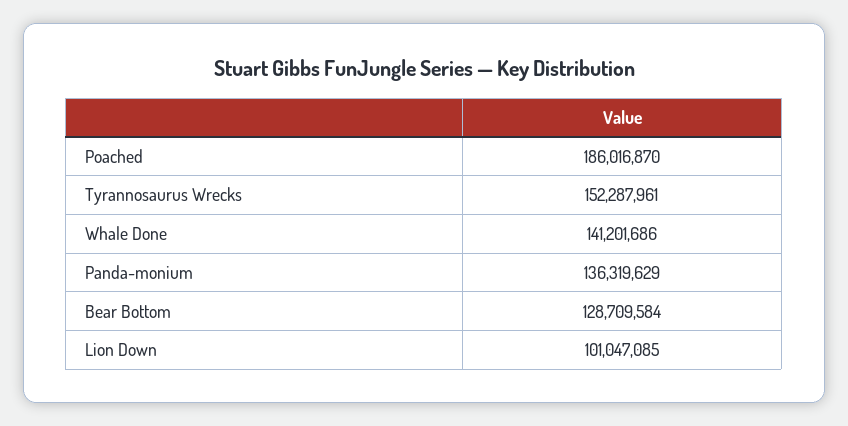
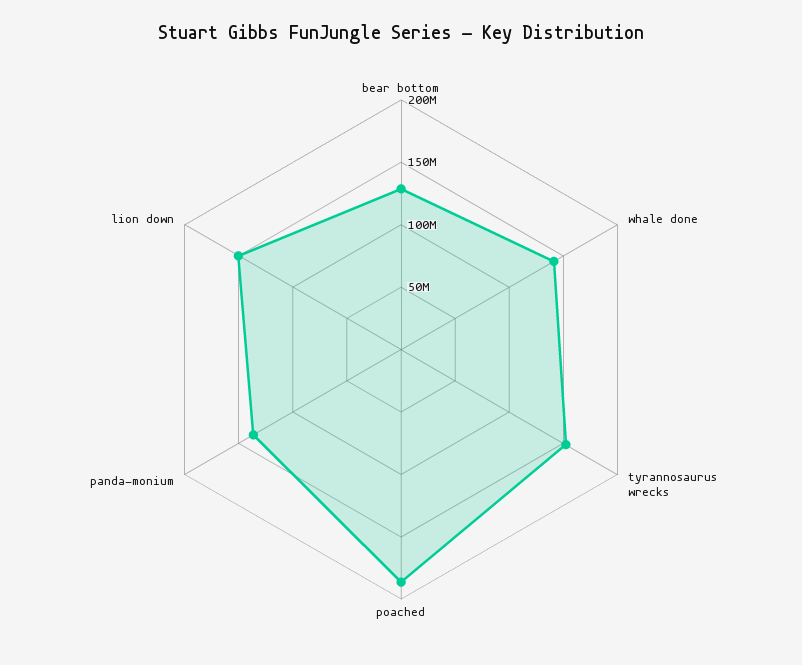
  {
    "Poached": 186016870,
    "Tyrannosaurus Wrecks": 152287961,
    "Whale Done": 141201686,
    "Panda-monium": 136319629,
    "Bear Bottom": 128709584,
-   "Lion Down": 101047085
+   "Lion Down": 150000000
  }

